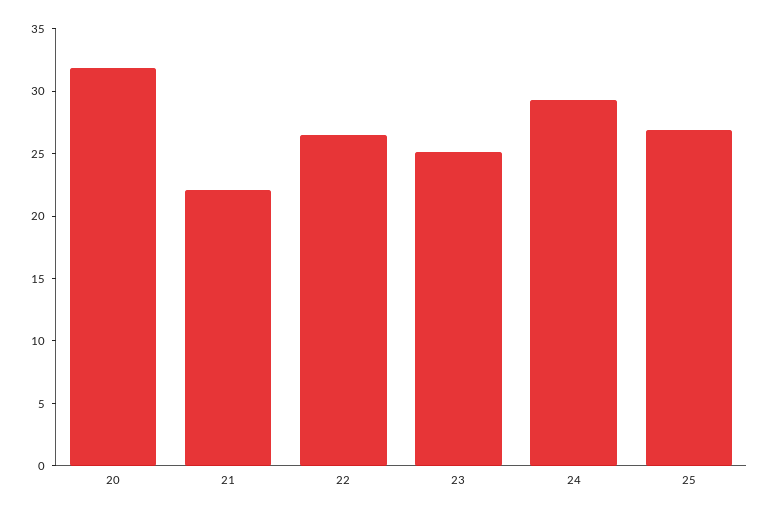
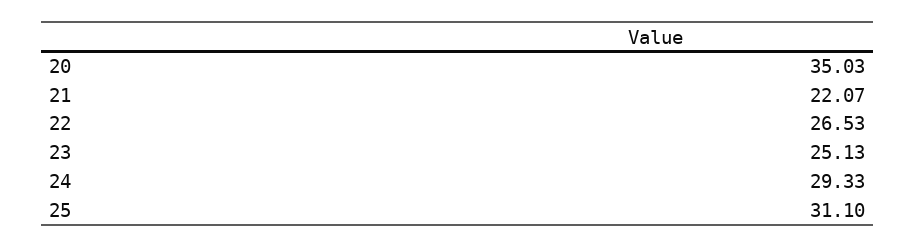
  {
-   "20": 32,
+   "20": 35.03,
    "21": 22.07,
    "22": 26.53,
    "23": 25.13,
    "24": 29.33,
-   "25": 27
+   "25": 31.1
  }

